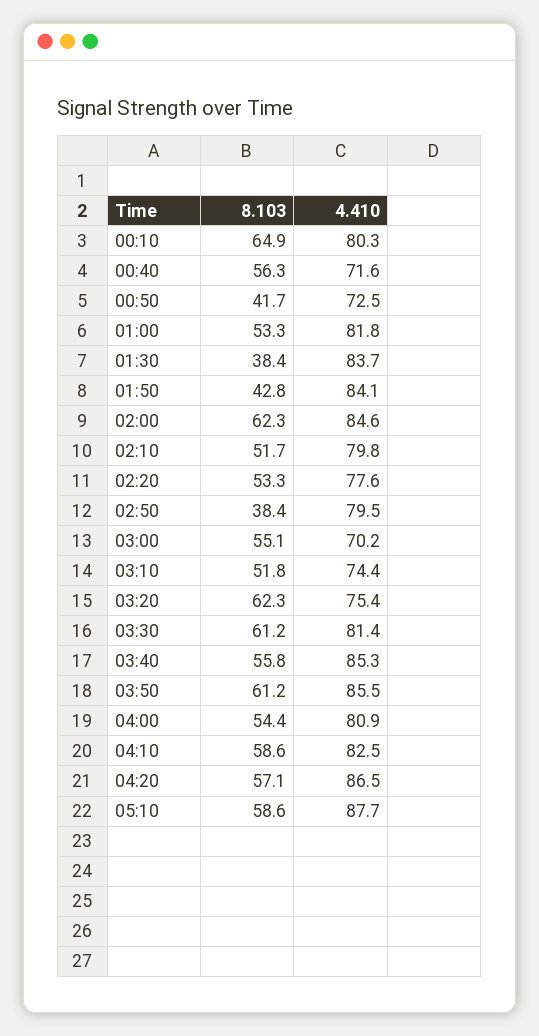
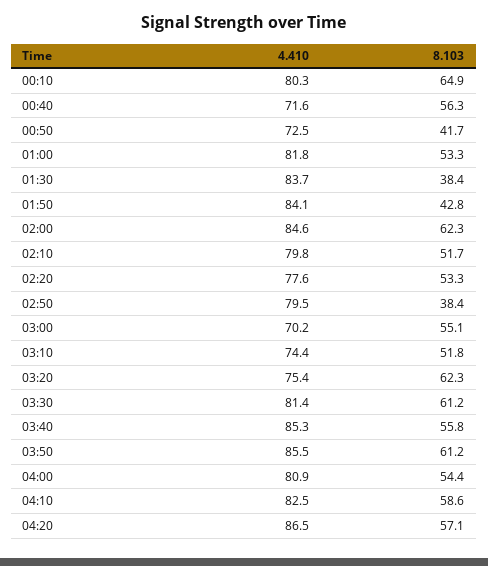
  {
    "8.103": {
      "00:10": 64.9,
      "00:40": 56.3,
      "00:50": 41.7,
      "01:00": 53.3,
      "01:30": 38.4,
      "01:50": 42.8,
      "02:00": 62.3,
      "02:10": 51.7,
      "02:20": 53.3,
      "02:50": 38.4,
      "03:00": 55.1,
      "03:10": 51.8,
      "03:20": 62.3,
      "03:30": 61.2,
      "03:40": 55.8,
      "03:50": 61.2,
      "04:00": 54.4,
      "04:10": 58.6,
-     "04:20": 57.1,
+     "04:20": 57.1
-     "05:10": 58.6
    },
    "4.410": {
      "00:10": 80.3,
      "00:40": 71.6,
      "00:50": 72.5,
      "01:00": 81.8,
      "01:30": 83.7,
      "01:50": 84.1,
      "02:00": 84.6,
      "02:10": 79.8,
      "02:20": 77.6,
      "02:50": 79.5,
      "03:00": 70.2,
      "03:10": 74.4,
      "03:20": 75.4,
      "03:30": 81.4,
      "03:40": 85.3,
      "03:50": 85.5,
      "04:00": 80.9,
      "04:10": 82.5,
-     "04:20": 86.5,
+     "04:20": 86.5
-     "05:10": 87.7
    }
  }

